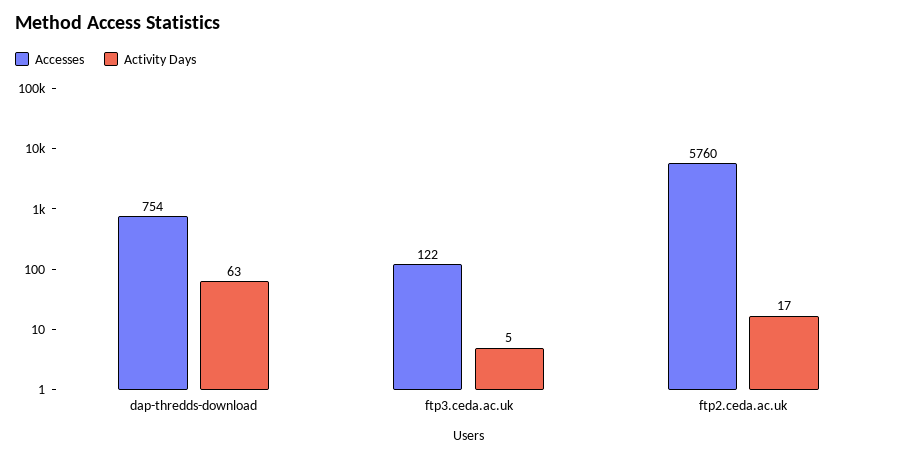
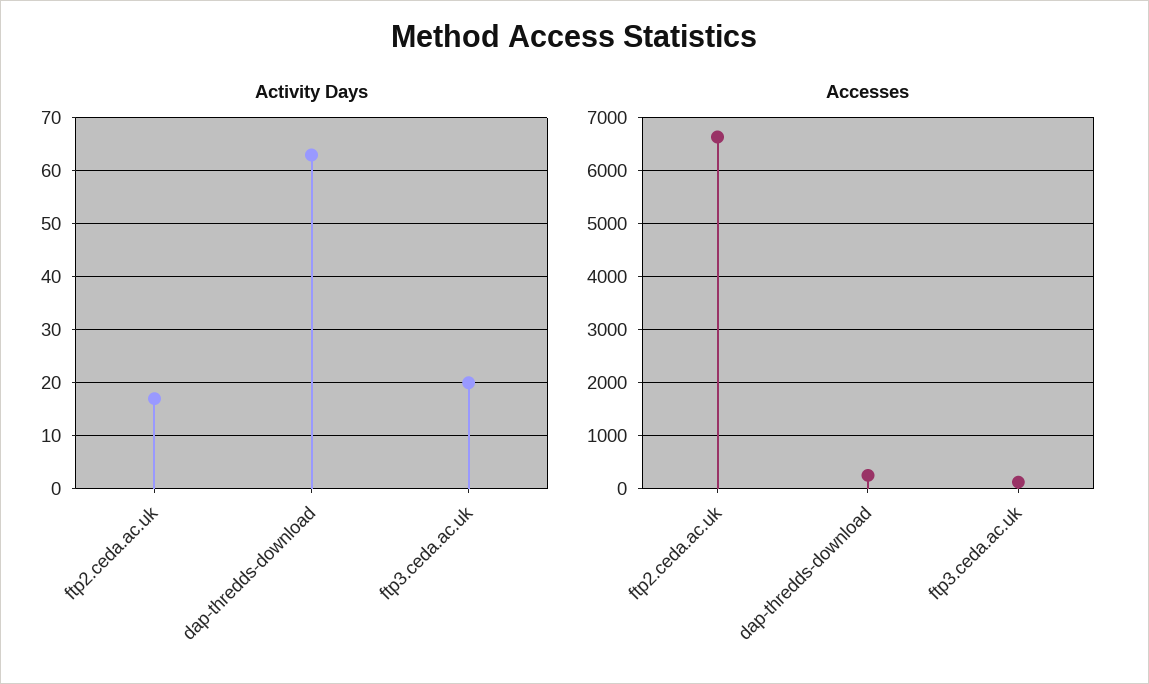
  {
    "Accesses": {
-     "dap-thredds-download": 754,
+     "dap-thredds-download": 200,
      "ftp3.ceda.ac.uk": 122,
-     "ftp2.ceda.ac.uk": 5760
+     "ftp2.ceda.ac.uk": 6600
    },
    "Activity Days": {
      "dap-thredds-download": 63,
-     "ftp3.ceda.ac.uk": 5,
+     "ftp3.ceda.ac.uk": 20,
      "ftp2.ceda.ac.uk": 17
    }
  }

